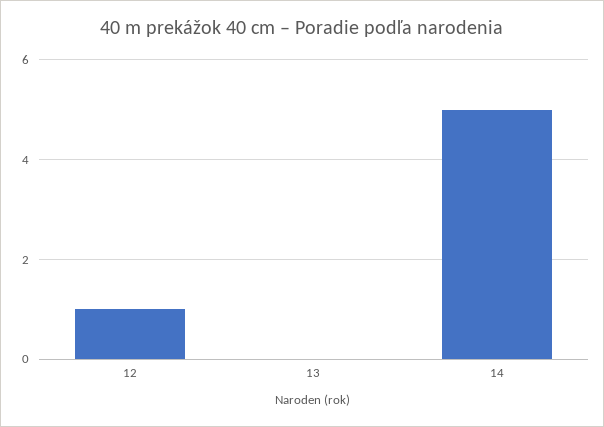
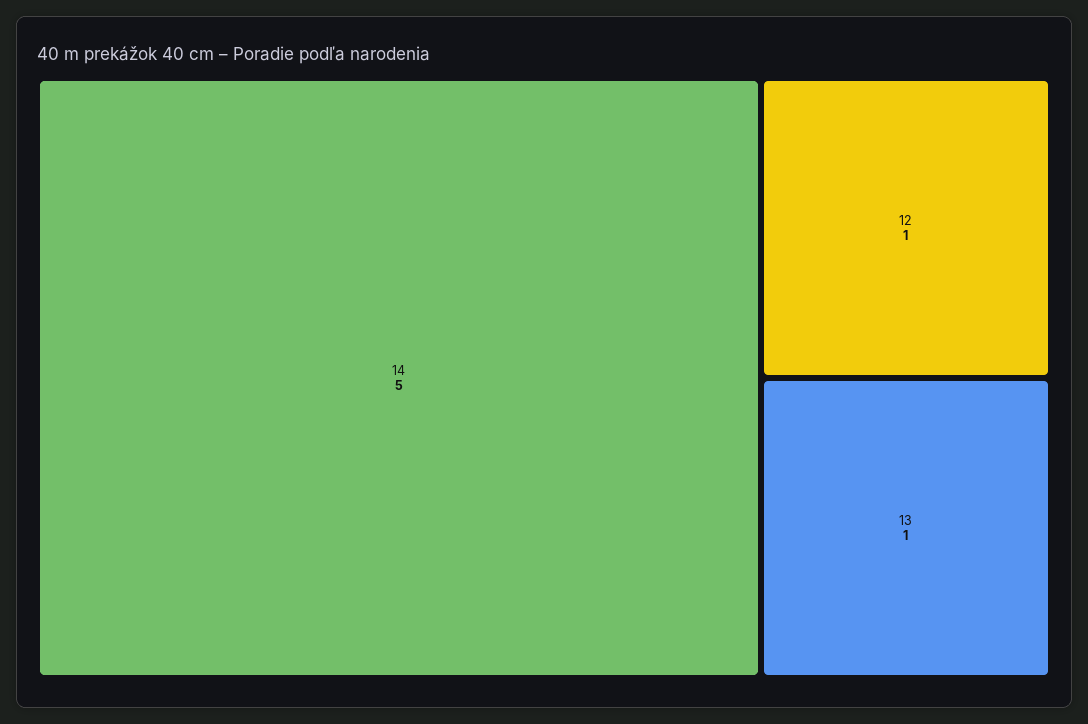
  {
    "12": 1,
-   "13": 0,
+   "13": 1,
    "14": 5
  }

